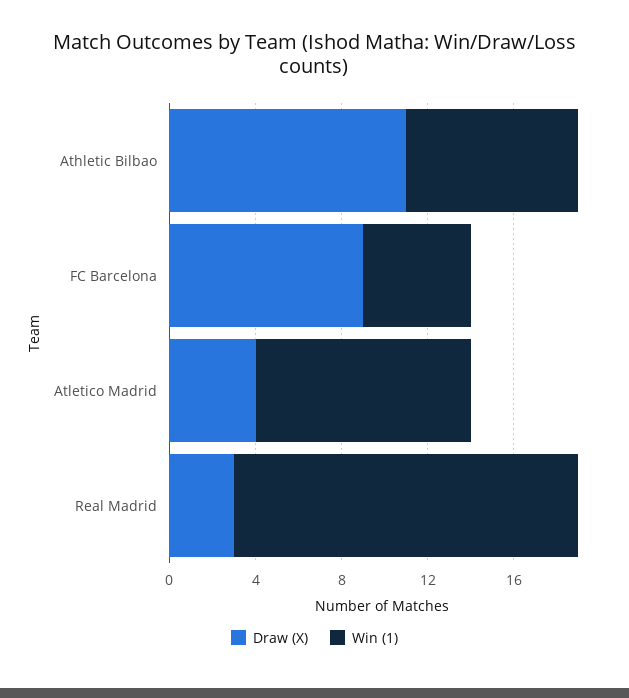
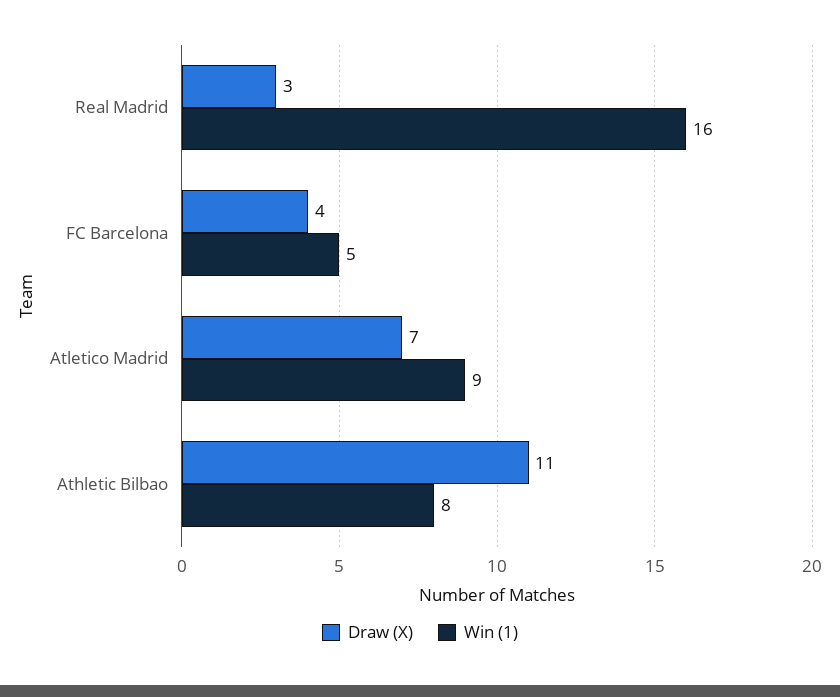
  {
    "Draw (X)": {
      "Athletic Bilbao": 11,
-     "FC Barcelona": 9,
+     "FC Barcelona": 4,
-     "Atletico Madrid": 4,
+     "Atletico Madrid": 7,
      "Real Madrid": 3
    },
    "Win (1)": {
      "Athletic Bilbao": 8,
      "FC Barcelona": 5,
-     "Atletico Madrid": 10,
+     "Atletico Madrid": 9,
      "Real Madrid": 16
    }
  }

